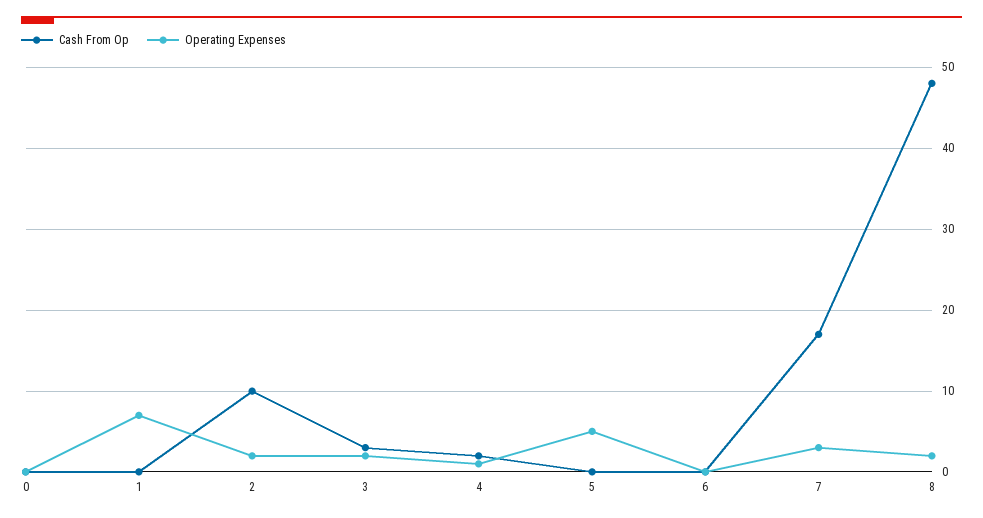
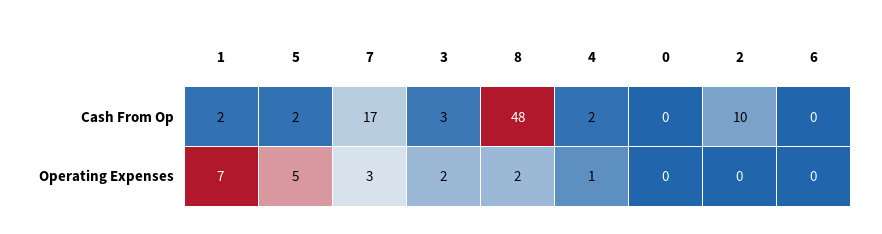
  {
    "Cash From Op": {
      "0": 0,
-     "1": 0,
+     "1": 2,
      "2": 10,
      "3": 3,
      "4": 2,
-     "5": 0,
+     "5": 2,
      "6": 0,
      "7": 17,
      "8": 48
    },
    "Operating Expenses": {
      "0": 0,
      "1": 7,
-     "2": 2,
+     "2": 0,
      "3": 2,
      "4": 1,
      "5": 5,
      "6": 0,
      "7": 3,
      "8": 2
    }
  }

